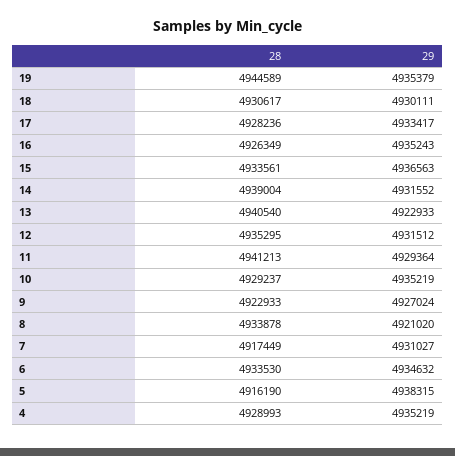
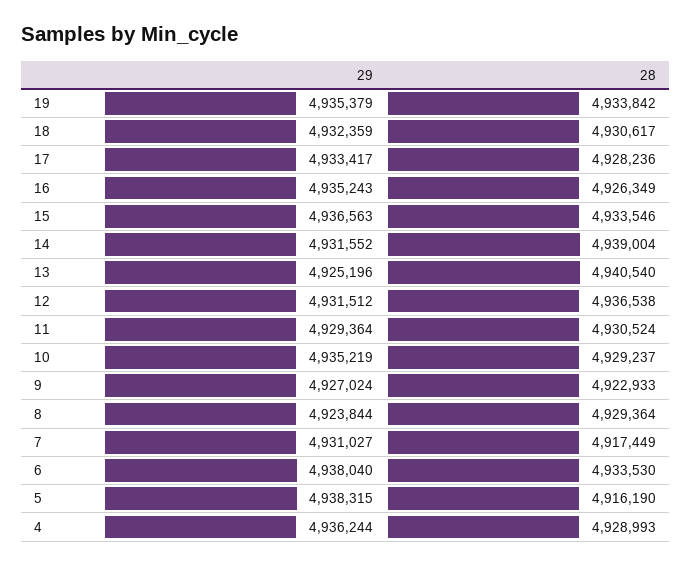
  {
    "28": {
-     "19": 4944589,
+     "19": 4933842,
      "18": 4930617,
      "17": 4928236,
      "16": 4926349,
-     "15": 4933561,
+     "15": 4933546,
      "14": 4939004,
      "13": 4940540,
-     "12": 4935295,
+     "12": 4936538,
-     "11": 4941213,
+     "11": 4930524,
      "10": 4929237,
      "9": 4922933,
-     "8": 4933878,
+     "8": 4929364,
      "7": 4917449,
      "6": 4933530,
      "5": 4916190,
      "4": 4928993
    },
    "29": {
      "19": 4935379,
-     "18": 4930111,
+     "18": 4932359,
      "17": 4933417,
      "16": 4935243,
      "15": 4936563,
      "14": 4931552,
-     "13": 4922933,
+     "13": 4925196,
      "12": 4931512,
      "11": 4929364,
      "10": 4935219,
      "9": 4927024,
-     "8": 4921020,
+     "8": 4923844,
      "7": 4931027,
-     "6": 4934632,
+     "6": 4938040,
      "5": 4938315,
-     "4": 4935219
+     "4": 4936244
    }
  }

